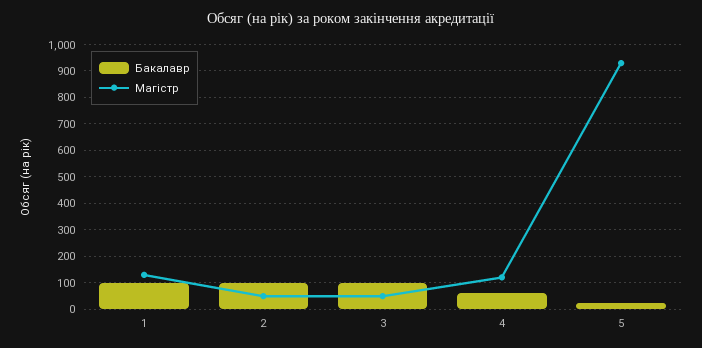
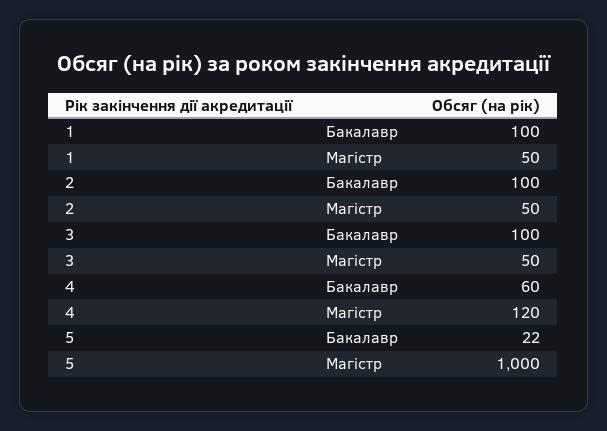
  {
    "Бакалавр": {
      "1": 100,
      "2": 100,
      "3": 100,
      "4": 60,
      "5": 22
    },
    "Магістр": {
-     "1": 125,
+     "1": 50,
      "2": 50,
      "3": 50,
      "4": 120,
-     "5": 925
+     "5": 1000
    }
  }

